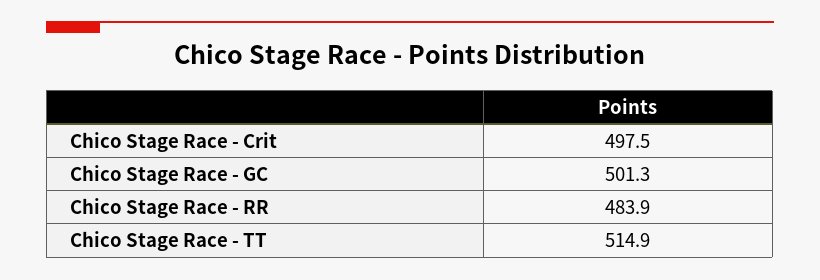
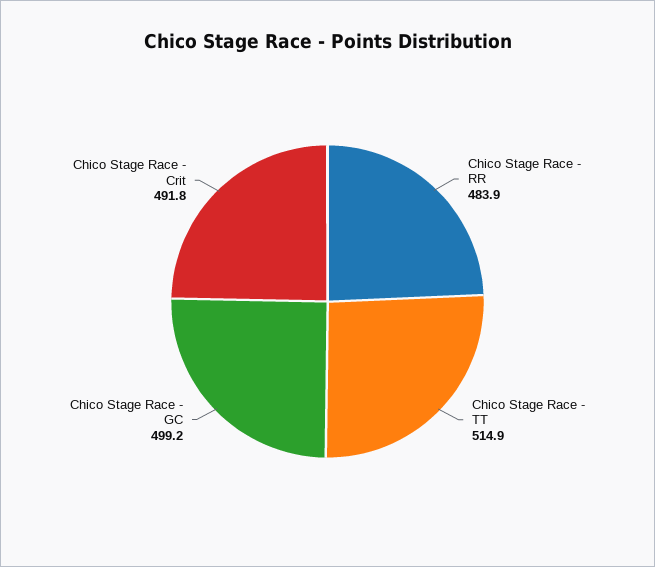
  {
-   "Chico Stage Race - Crit": 497.5,
+   "Chico Stage Race - Crit": 491.8,
-   "Chico Stage Race - GC": 501.3,
+   "Chico Stage Race - GC": 499.2,
    "Chico Stage Race - RR": 483.9,
    "Chico Stage Race - TT": 514.9
  }

